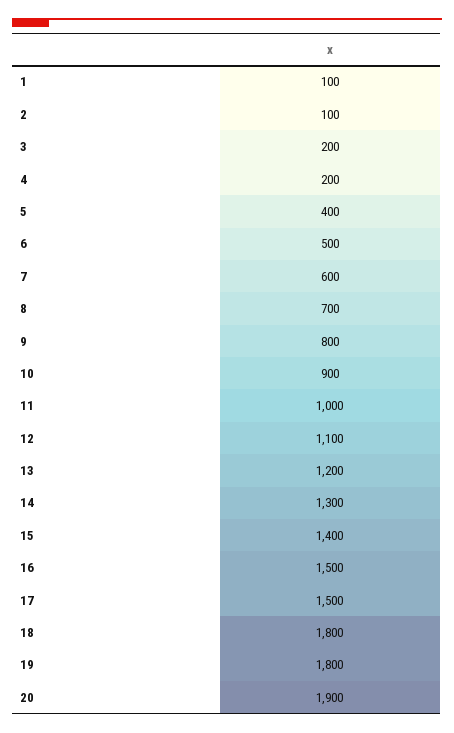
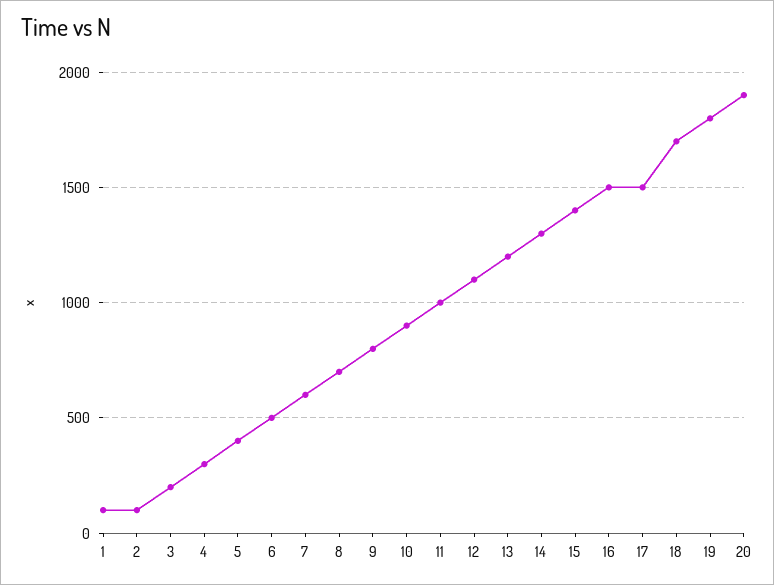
  {
    "1": 100,
    "2": 100,
    "3": 200,
-   "4": 200,
+   "4": 300,
    "5": 400,
    "6": 500,
    "7": 600,
    "8": 700,
    "9": 800,
    "10": 900,
    "11": 1000,
    "12": 1100,
    "13": 1200,
    "14": 1300,
    "15": 1400,
    "16": 1500,
    "17": 1500,
-   "18": 1800,
+   "18": 1700,
    "19": 1800,
    "20": 1900
  }

